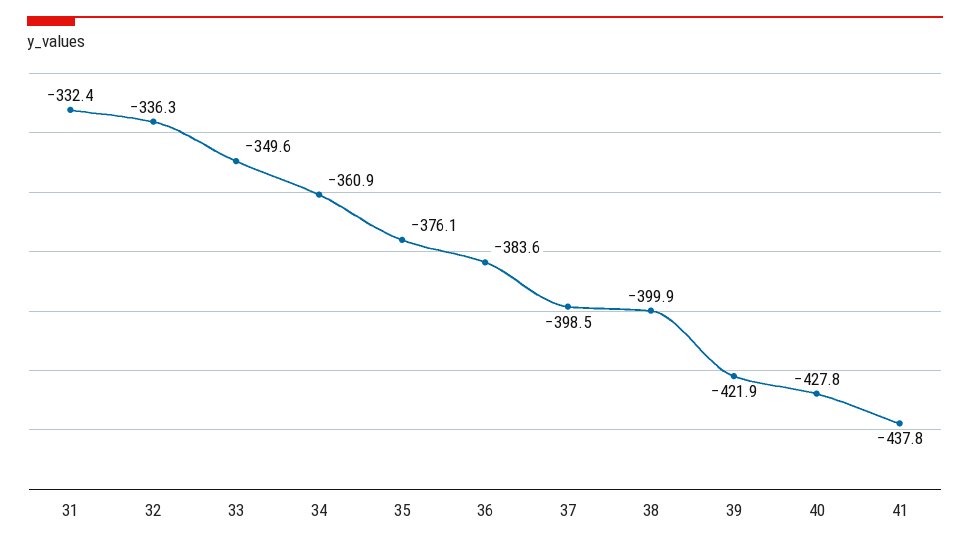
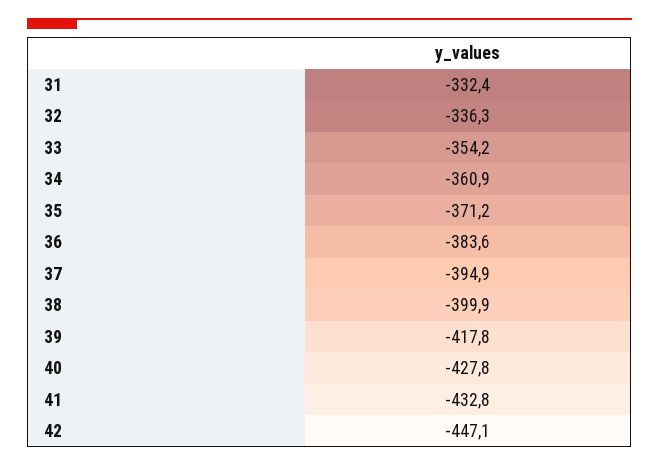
  {
    "31": -332.4,
    "32": -336.3,
-   "33": -349.6,
+   "33": -354.2,
    "34": -360.9,
-   "35": -376.1,
+   "35": -371.2,
    "36": -383.6,
-   "37": -398.5,
+   "37": -394.9,
    "38": -399.9,
-   "39": -421.9,
+   "39": -417.8,
    "40": -427.8,
-   "41": -437.8
+   "41": -432.8,
+   "42": -447.1
  }

